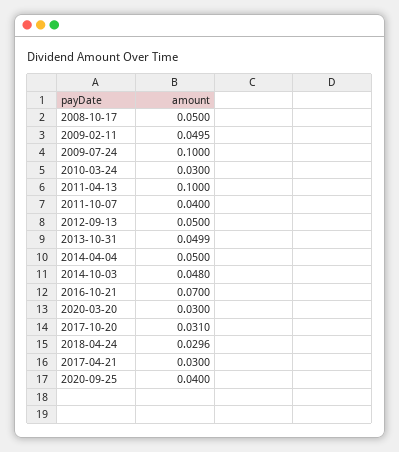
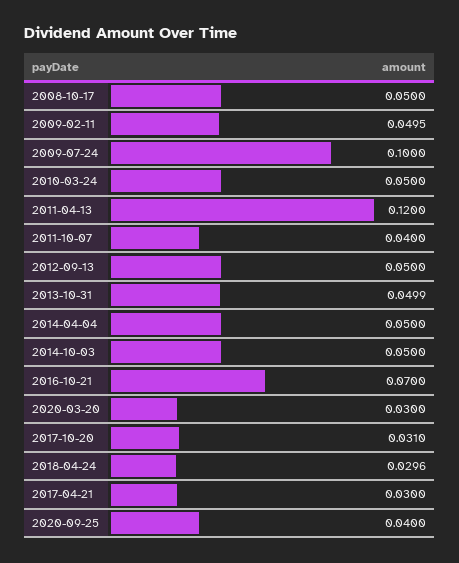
  {
    "2008-10-17": 0.05,
    "2009-02-11": 0.0495,
    "2009-07-24": 0.1,
-   "2010-03-24": 0.03,
+   "2010-03-24": 0.05,
-   "2011-04-13": 0.1,
+   "2011-04-13": 0.12,
    "2011-10-07": 0.04,
    "2012-09-13": 0.05,
    "2013-10-31": 0.0499,
    "2014-04-04": 0.05,
-   "2014-10-03": 0.048,
+   "2014-10-03": 0.05,
    "2016-10-21": 0.07,
    "2020-03-20": 0.03,
    "2017-10-20": 0.031,
    "2018-04-24": 0.0296,
    "2017-04-21": 0.03,
    "2020-09-25": 0.04
  }

